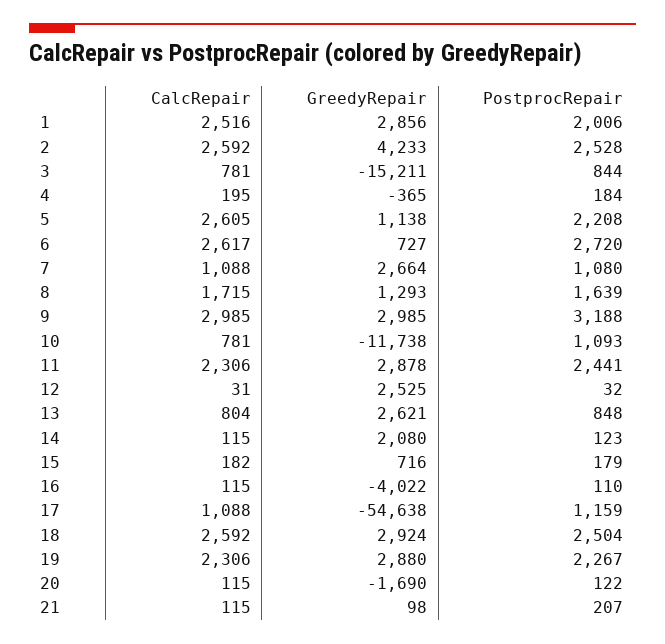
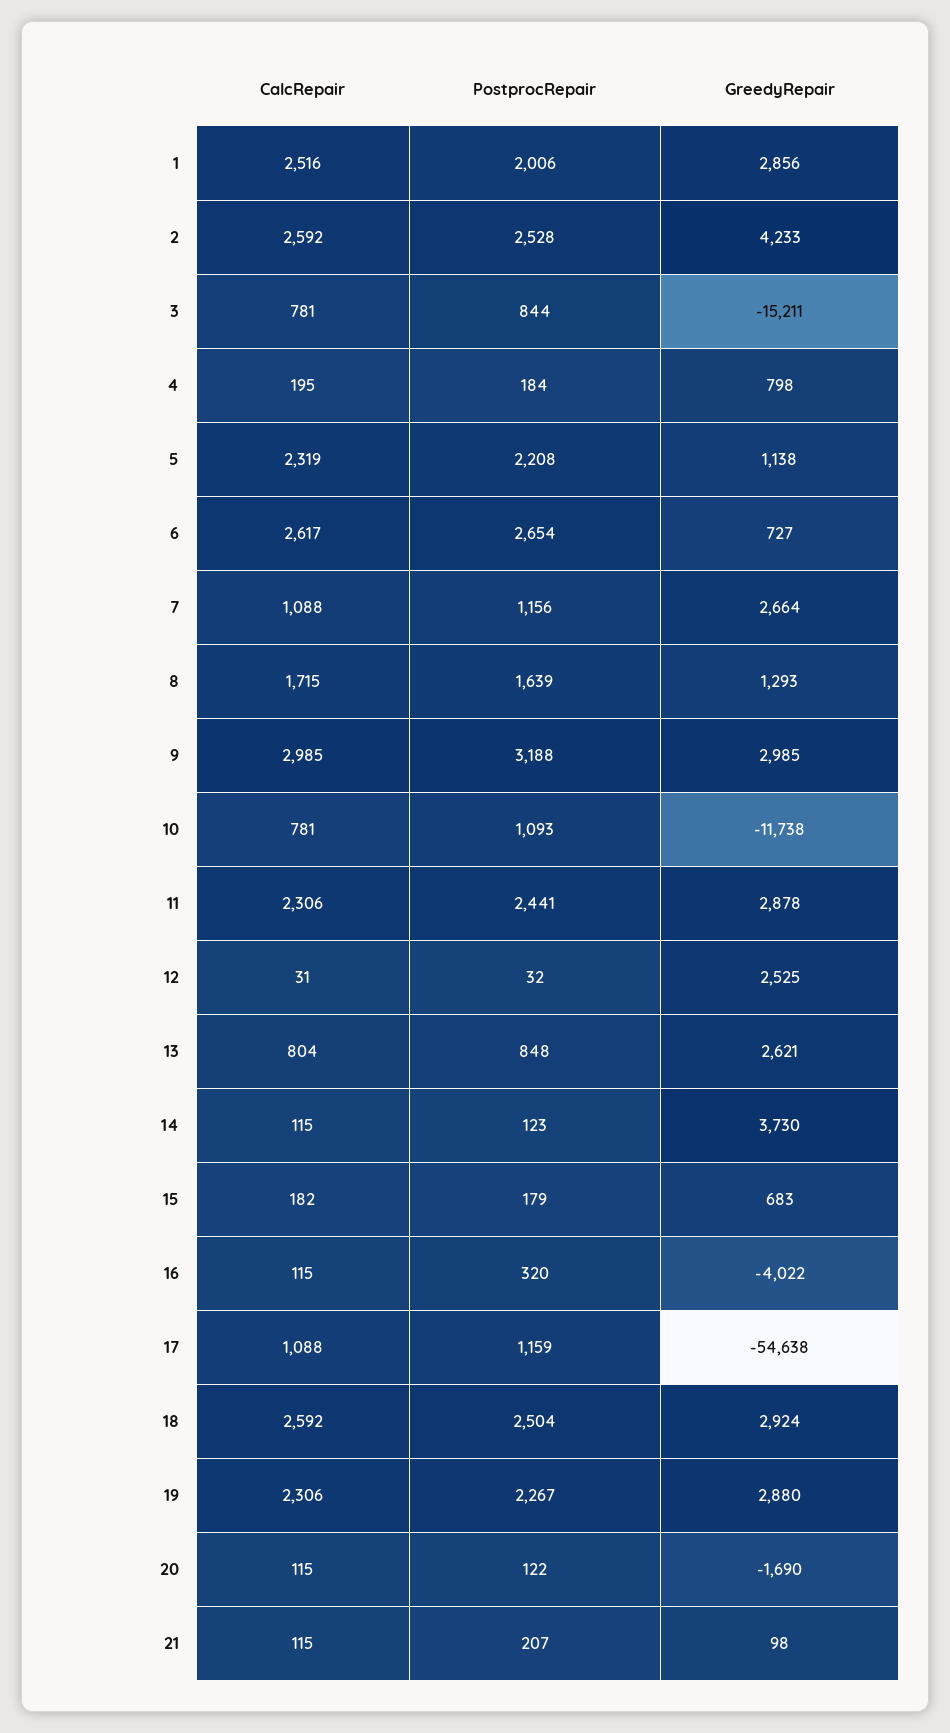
  {
    "CalcRepair": {
      "1": 2516,
      "2": 2592,
      "3": 781,
      "4": 195,
-     "5": 2605,
+     "5": 2319,
      "6": 2617,
      "7": 1088,
      "8": 1715,
      "9": 2985,
      "10": 781,
      "11": 2306,
      "12": 31,
      "13": 804,
      "14": 115,
      "15": 182,
      "16": 115,
      "17": 1088,
      "18": 2592,
      "19": 2306,
      "20": 115,
      "21": 115
    },
    "GreedyRepair": {
      "1": 2856,
      "2": 4233,
      "3": -15211,
-     "4": -365,
+     "4": 798,
      "5": 1138,
      "6": 727,
      "7": 2664,
      "8": 1293,
      "9": 2985,
      "10": -11738,
      "11": 2878,
      "12": 2525,
      "13": 2621,
-     "14": 2080,
+     "14": 3730,
-     "15": 716,
+     "15": 683,
      "16": -4022,
      "17": -54638,
      "18": 2924,
      "19": 2880,
      "20": -1690,
      "21": 98
    },
    "PostprocRepair": {
      "1": 2006,
      "2": 2528,
      "3": 844,
      "4": 184,
      "5": 2208,
-     "6": 2720,
+     "6": 2654,
-     "7": 1080,
+     "7": 1156,
      "8": 1639,
      "9": 3188,
      "10": 1093,
      "11": 2441,
      "12": 32,
      "13": 848,
      "14": 123,
      "15": 179,
-     "16": 110,
+     "16": 320,
      "17": 1159,
      "18": 2504,
      "19": 2267,
      "20": 122,
      "21": 207
    }
  }

